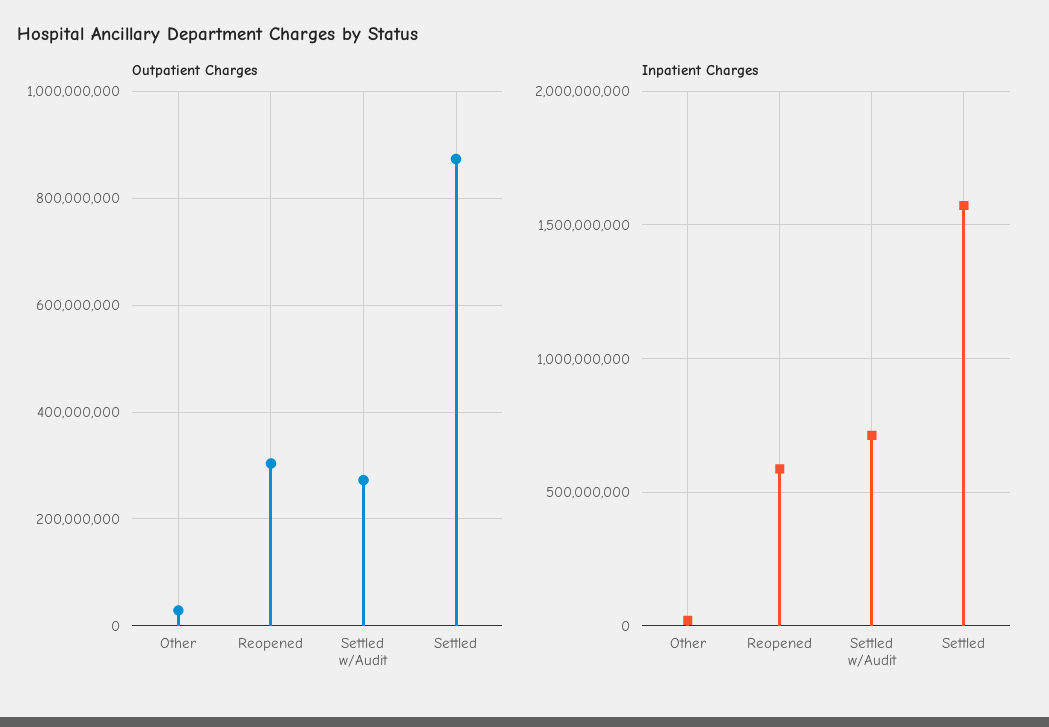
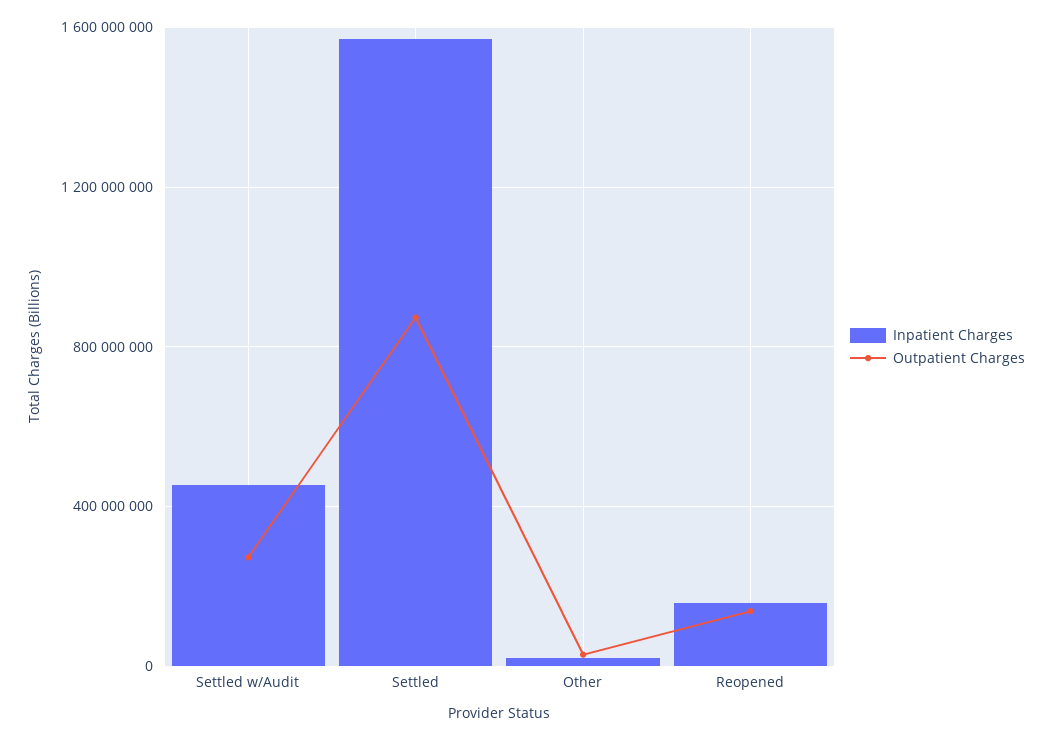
  {
    "Outpatient Charges": {
      "Other": 20000000,
-     "Reopened": 300000000,
+     "Reopened": 150000000,
      "Settled w/Audit": 280000000,
      "Settled": 880000000
    },
    "Inpatient Charges": {
      "Other": 0,
-     "Reopened": 600000000,
+     "Reopened": 150000000,
-     "Settled w/Audit": 700000000,
+     "Settled w/Audit": 450000000,
      "Settled": 1550000000
    }
  }

